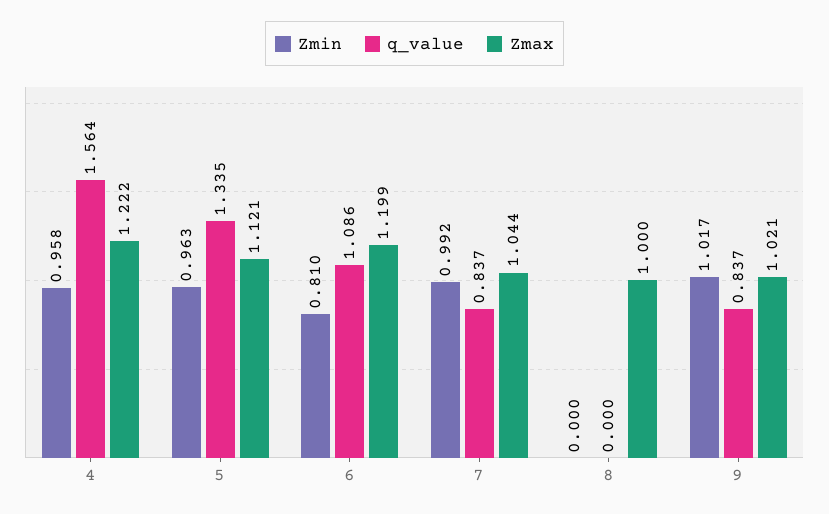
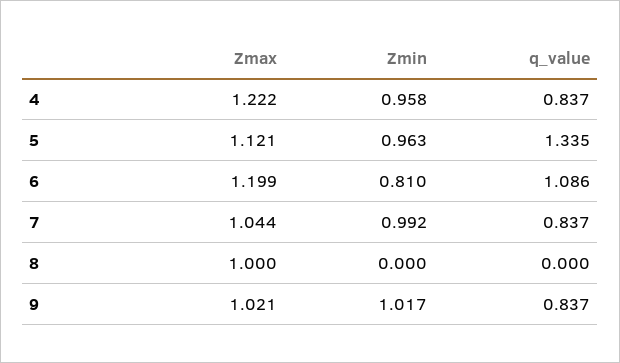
  {
    "Zmin": {
      "4": 0.958,
      "5": 0.963,
      "6": 0.81,
      "7": 0.992,
      "8": 0,
      "9": 1.017
    },
    "q_value": {
-     "4": 1.564,
+     "4": 0.837,
      "5": 1.335,
      "6": 1.086,
      "7": 0.837,
      "8": 0,
      "9": 0.837
    },
    "Zmax": {
      "4": 1.222,
      "5": 1.121,
      "6": 1.199,
      "7": 1.044,
      "8": 1,
      "9": 1.021
    }
  }

